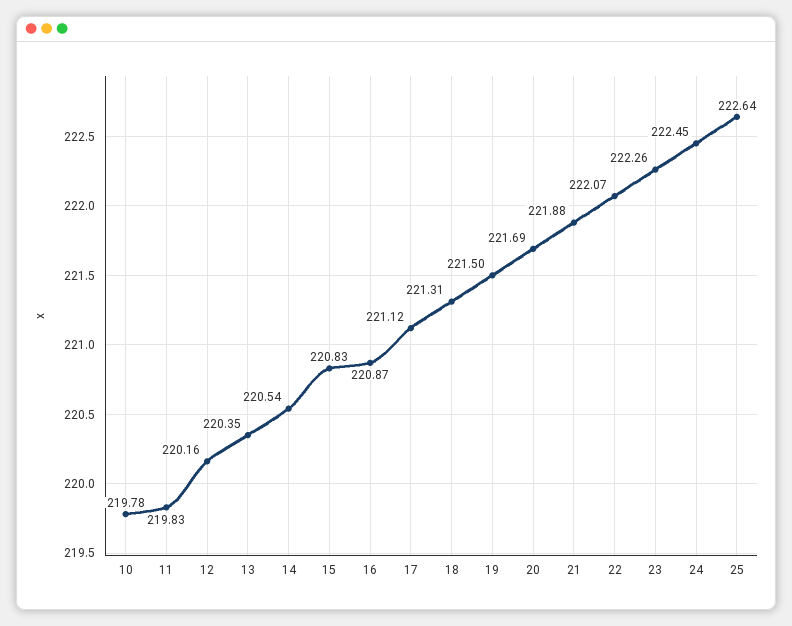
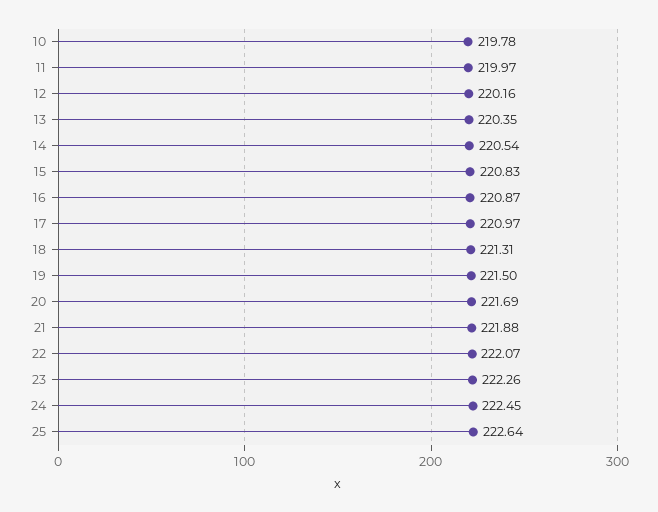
  {
    "10": 219.78,
-   "11": 219.83,
+   "11": 219.97,
    "12": 220.16,
    "13": 220.35,
    "14": 220.54,
    "15": 220.83,
    "16": 220.87,
-   "17": 221.12,
+   "17": 220.97,
    "18": 221.31,
    "19": 221.5,
    "20": 221.69,
    "21": 221.88,
    "22": 222.07,
    "23": 222.26,
    "24": 222.45,
    "25": 222.64
  }

